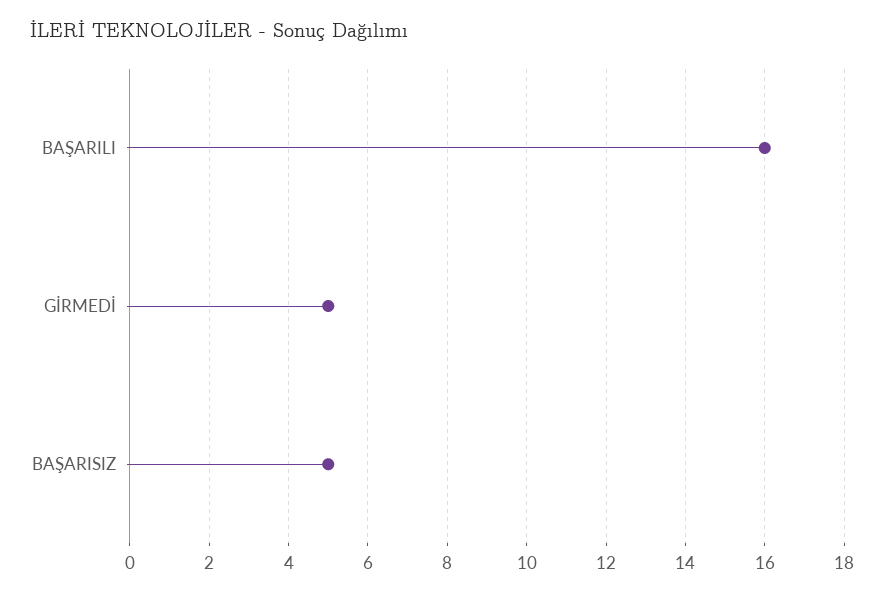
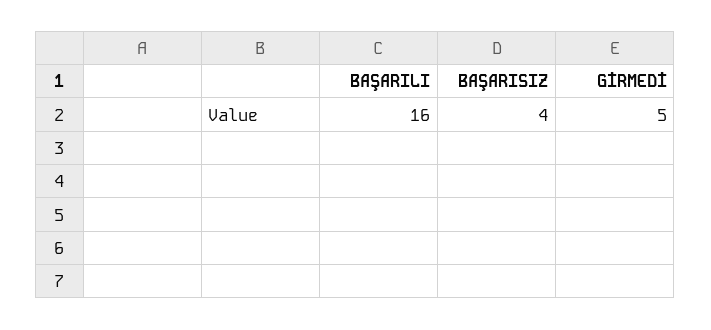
  {
    "BAŞARILI": 16,
    "GİRMEDİ": 5,
-   "BAŞARISIZ": 5
+   "BAŞARISIZ": 4
  }

